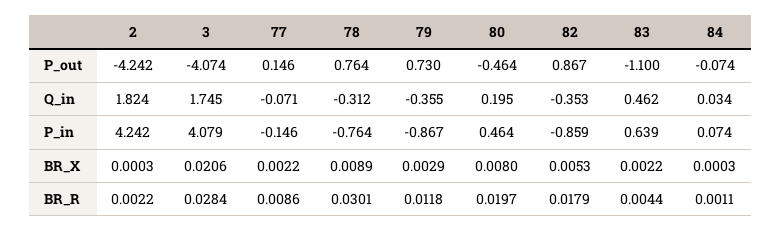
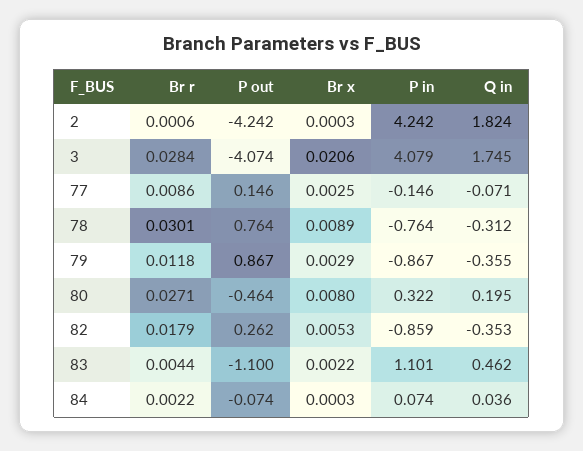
  {
    "2": {
      "P_out": -4.242,
      "Q_in": 1.824,
      "P_in": 4.242,
      "BR_X": 0.0003,
-     "BR_R": 0.0022
+     "BR_R": 0.0006
    },
    "3": {
      "P_out": -4.074,
      "Q_in": 1.745,
      "P_in": 4.079,
      "BR_X": 0.0206,
      "BR_R": 0.0284
    },
    "77": {
      "P_out": 0.146,
      "Q_in": -0.071,
      "P_in": -0.146,
-     "BR_X": 0.0022,
+     "BR_X": 0.0025,
      "BR_R": 0.0086
    },
    "78": {
      "P_out": 0.764,
      "Q_in": -0.312,
      "P_in": -0.764,
      "BR_X": 0.0089,
      "BR_R": 0.0301
    },
    "79": {
-     "P_out": 0.73,
+     "P_out": 0.867,
      "Q_in": -0.355,
      "P_in": -0.867,
      "BR_X": 0.0029,
      "BR_R": 0.0118
    },
    "80": {
      "P_out": -0.464,
      "Q_in": 0.195,
-     "P_in": 0.464,
+     "P_in": 0.322,
      "BR_X": 0.008,
-     "BR_R": 0.0197
+     "BR_R": 0.0271
    },
    "82": {
-     "P_out": 0.867,
+     "P_out": 0.262,
      "Q_in": -0.353,
      "P_in": -0.859,
      "BR_X": 0.0053,
      "BR_R": 0.0179
    },
    "83": {
      "P_out": -1.1,
      "Q_in": 0.462,
-     "P_in": 0.639,
+     "P_in": 1.101,
      "BR_X": 0.0022,
      "BR_R": 0.0044
    },
    "84": {
      "P_out": -0.074,
-     "Q_in": 0.034,
+     "Q_in": 0.036,
      "P_in": 0.074,
      "BR_X": 0.0003,
-     "BR_R": 0.0011
+     "BR_R": 0.0022
    }
  }

